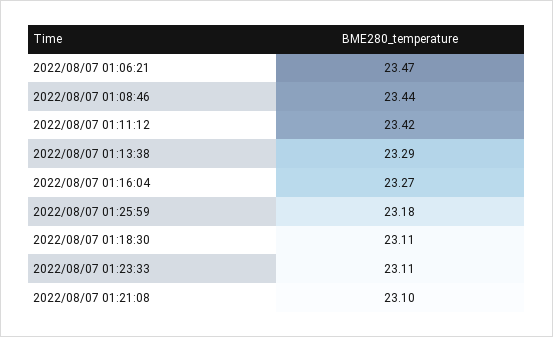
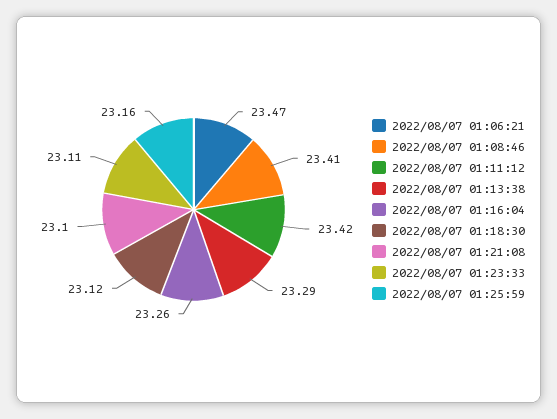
  {
    "2022/08/07 01:06:21": 23.47,
-   "2022/08/07 01:08:46": 23.44,
+   "2022/08/07 01:08:46": 23.41,
    "2022/08/07 01:11:12": 23.42,
    "2022/08/07 01:13:38": 23.29,
-   "2022/08/07 01:16:04": 23.27,
+   "2022/08/07 01:16:04": 23.26,
-   "2022/08/07 01:25:59": 23.18,
+   "2022/08/07 01:25:59": 23.16,
-   "2022/08/07 01:18:30": 23.11,
+   "2022/08/07 01:18:30": 23.12,
    "2022/08/07 01:23:33": 23.11,
    "2022/08/07 01:21:08": 23.1
  }

